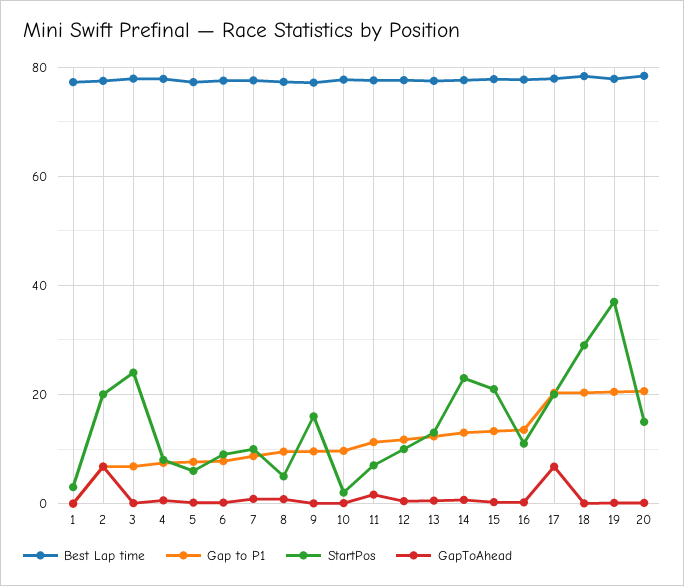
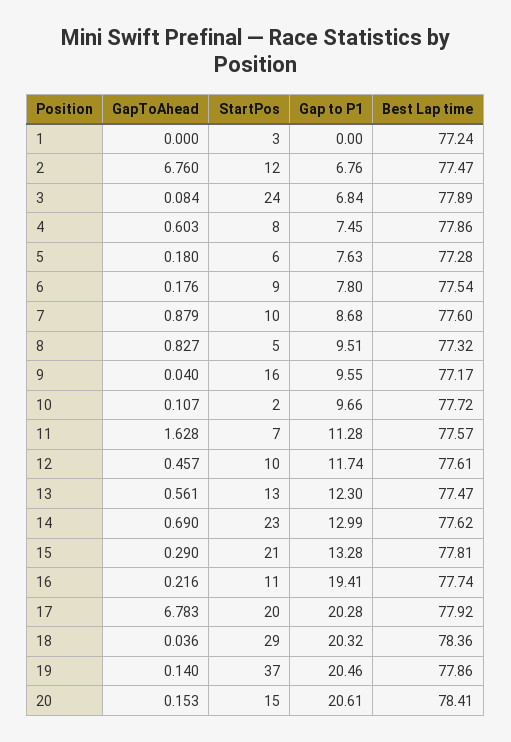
  {
    "Best Lap time": {
      "1": 77.24,
      "2": 77.47,
      "3": 77.89,
      "4": 77.86,
      "5": 77.28,
      "6": 77.54,
      "7": 77.6,
      "8": 77.32,
      "9": 77.17,
      "10": 77.72,
      "11": 77.57,
      "12": 77.61,
      "13": 77.47,
      "14": 77.62,
      "15": 77.81,
      "16": 77.74,
      "17": 77.92,
      "18": 78.36,
      "19": 77.86,
      "20": 78.41
    },
    "Gap to P1": {
      "1": 0,
      "2": 6.76,
      "3": 6.84,
      "4": 7.45,
      "5": 7.63,
      "6": 7.8,
      "7": 8.68,
      "8": 9.51,
      "9": 9.55,
      "10": 9.66,
      "11": 11.28,
      "12": 11.74,
      "13": 12.3,
      "14": 12.99,
      "15": 13.28,
-     "16": 14,
+     "16": 19.41,
      "17": 20.28,
      "18": 20.32,
      "19": 20.46,
      "20": 20.61
    },
    "StartPos": {
      "1": 3,
-     "2": 20,
+     "2": 12,
      "3": 24,
      "4": 8,
      "5": 6,
      "6": 9,
      "7": 10,
      "8": 5,
      "9": 16,
      "10": 2,
      "11": 7,
      "12": 10,
      "13": 13,
      "14": 23,
      "15": 21,
      "16": 11,
      "17": 20,
      "18": 29,
      "19": 37,
      "20": 15
    },
    "GapToAhead": {
      "1": 0,
      "2": 6.76,
      "3": 0.084,
      "4": 0.603,
      "5": 0.18,
      "6": 0.176,
      "7": 0.879,
      "8": 0.827,
      "9": 0.04,
      "10": 0.107,
      "11": 1.628,
      "12": 0.457,
      "13": 0.561,
      "14": 0.69,
      "15": 0.29,
      "16": 0.216,
      "17": 6.783,
      "18": 0.036,
      "19": 0.14,
      "20": 0.153
    }
  }

